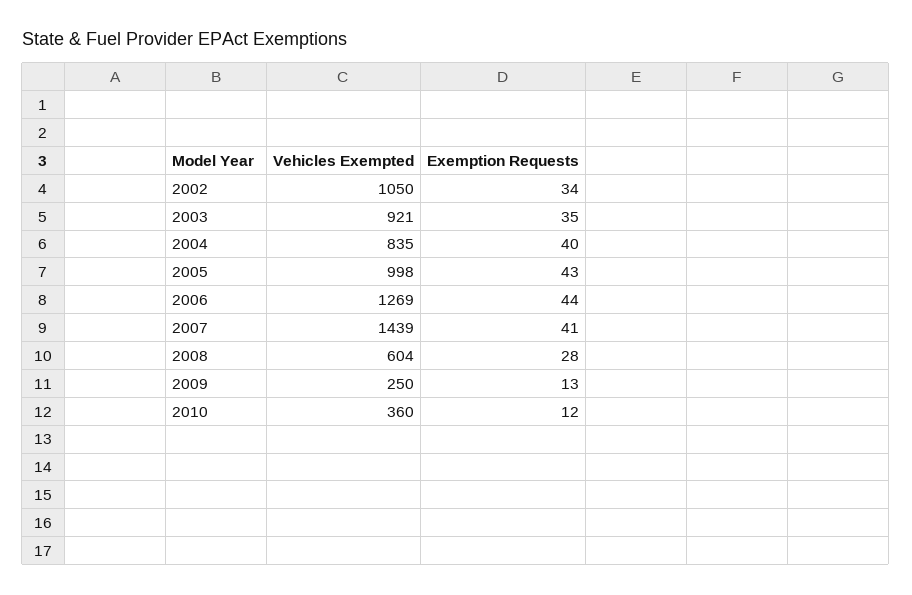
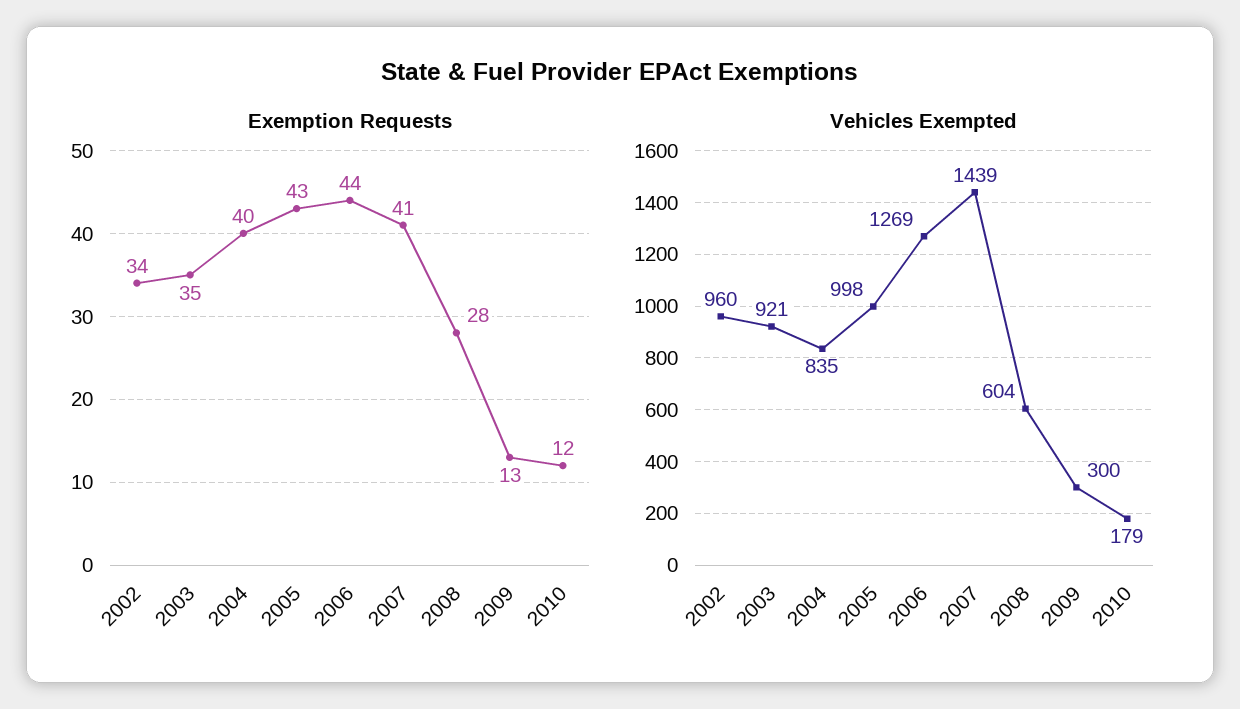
  {
    "Vehicles Exempted": {
-     "2002": 1050,
+     "2002": 960,
      "2003": 921,
      "2004": 835,
      "2005": 998,
      "2006": 1269,
      "2007": 1439,
      "2008": 604,
-     "2009": 250,
+     "2009": 300,
-     "2010": 360
+     "2010": 179
    },
    "Exemption Requests": {
      "2002": 34,
      "2003": 35,
      "2004": 40,
      "2005": 43,
      "2006": 44,
      "2007": 41,
      "2008": 28,
      "2009": 13,
      "2010": 12
    }
  }

